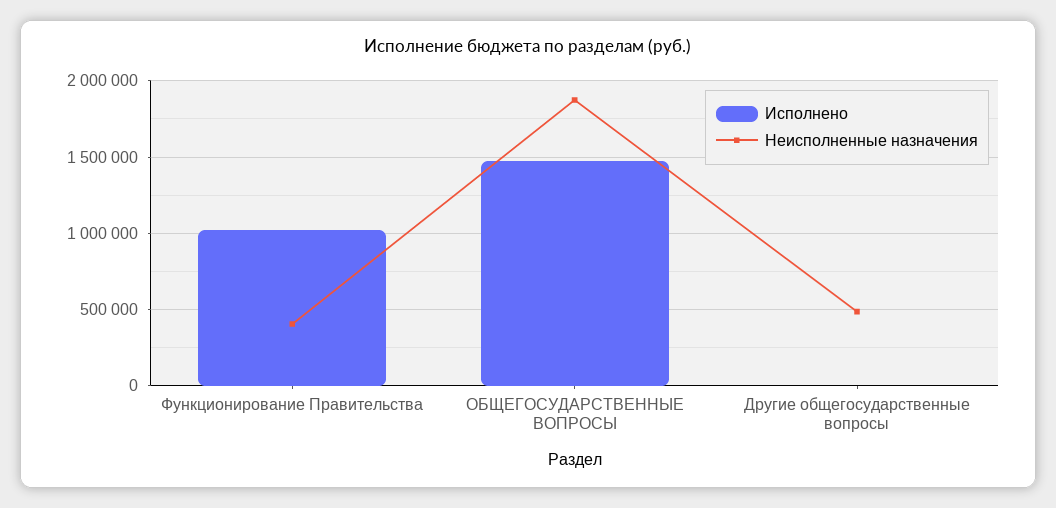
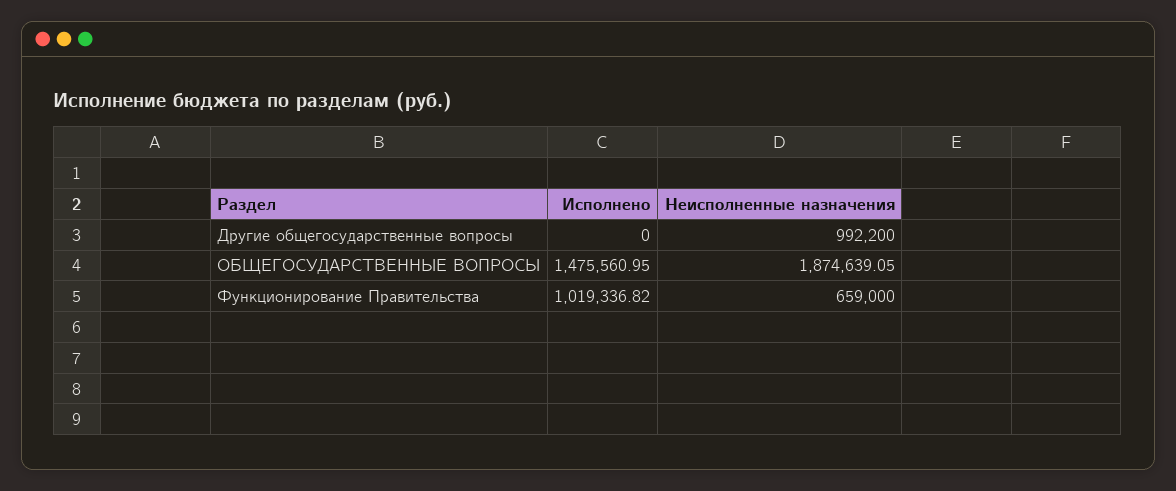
  {
    "Исполнено": {
      "Функционирование Правительства": 1019336.82,
      "ОБЩЕГОСУДАРСТВЕННЫЕ ВОПРОСЫ": 1475560.95,
      "Другие общегосударственные вопросы": 0
    },
    "Неисполненные назначения": {
-     "Функционирование Правительства": 400000,
+     "Функционирование Правительства": 659000,
      "ОБЩЕГОСУДАРСТВЕННЫЕ ВОПРОСЫ": 1874639.05,
-     "Другие общегосударственные вопросы": 500000
+     "Другие общегосударственные вопросы": 992200
    }
  }

